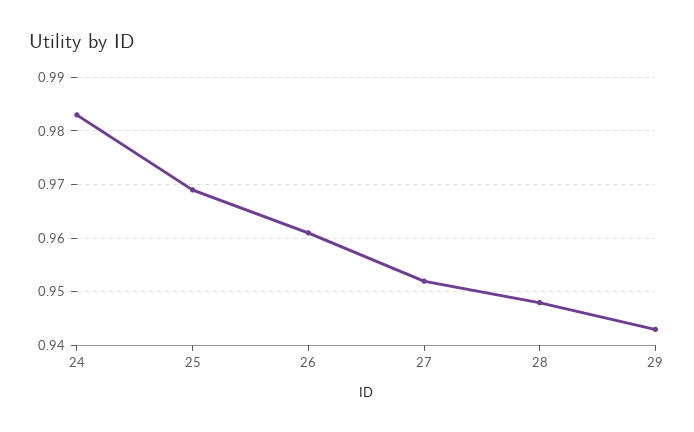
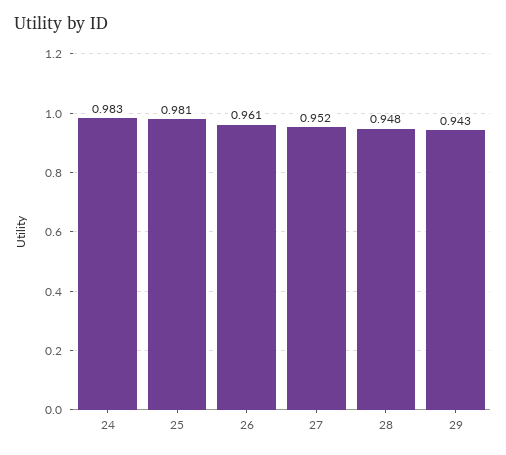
  {
    "24": 0.983,
-   "25": 0.97,
+   "25": 0.981,
    "26": 0.961,
    "27": 0.952,
    "28": 0.948,
    "29": 0.943
  }

